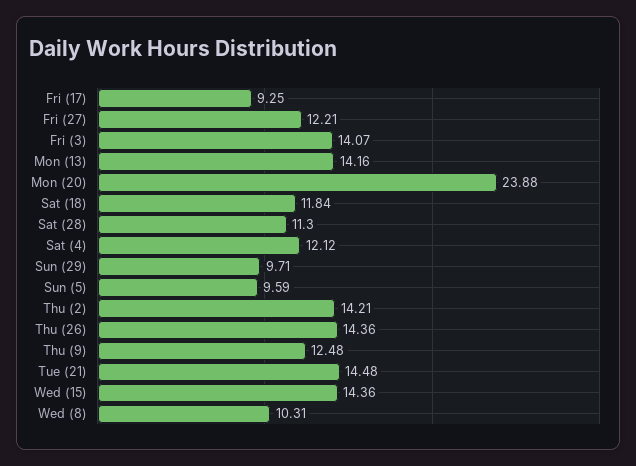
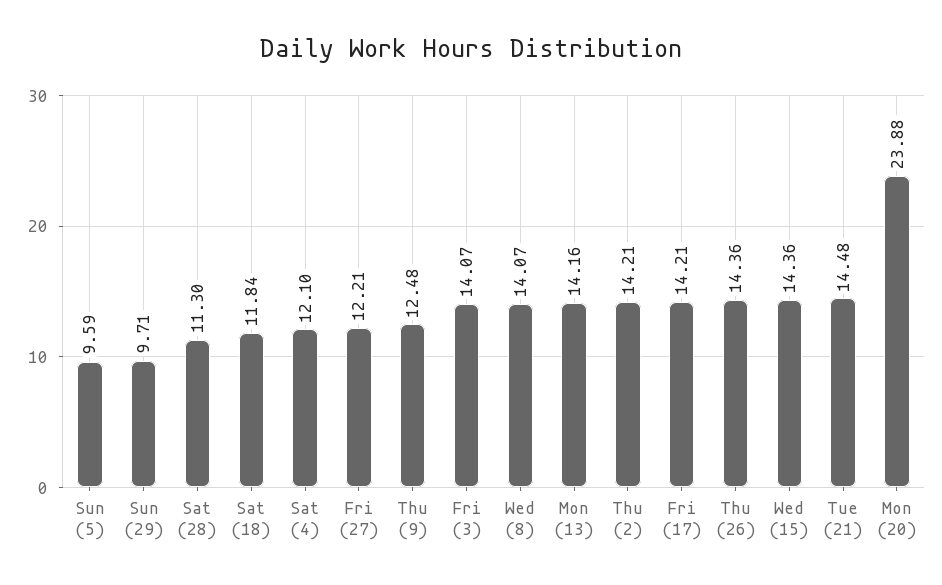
  {
-   "Fri (17)": 9.25,
+   "Fri (17)": 14.21,
    "Fri (27)": 12.21,
    "Fri (3)": 14.07,
    "Mon (13)": 14.16,
    "Mon (20)": 23.88,
    "Sat (18)": 11.84,
    "Sat (28)": 11.3,
-   "Sat (4)": 12.12,
+   "Sat (4)": 12.1,
    "Sun (29)": 9.71,
    "Sun (5)": 9.59,
    "Thu (2)": 14.21,
    "Thu (26)": 14.36,
    "Thu (9)": 12.48,
    "Tue (21)": 14.48,
    "Wed (15)": 14.36,
-   "Wed (8)": 10.31
+   "Wed (8)": 14.07
  }

